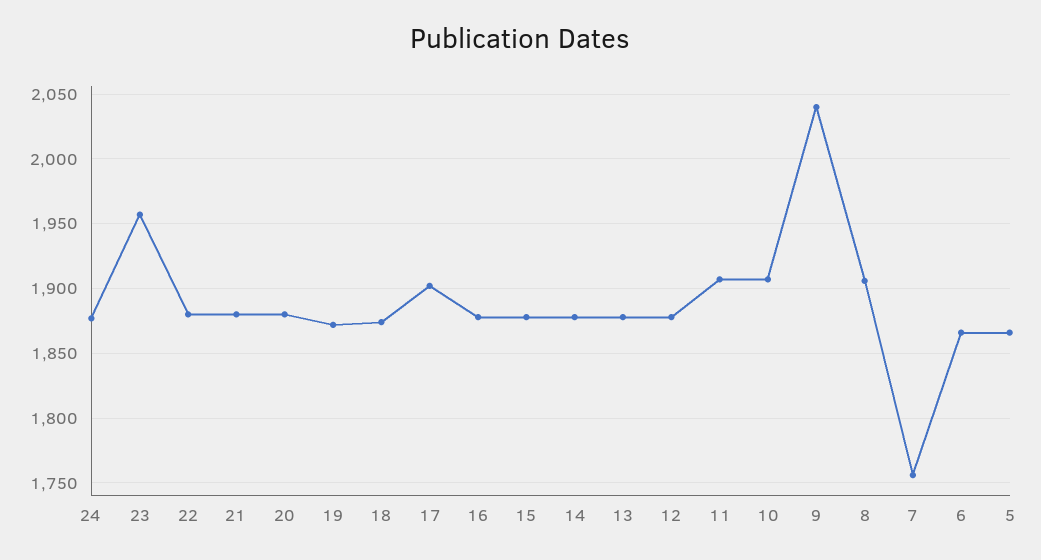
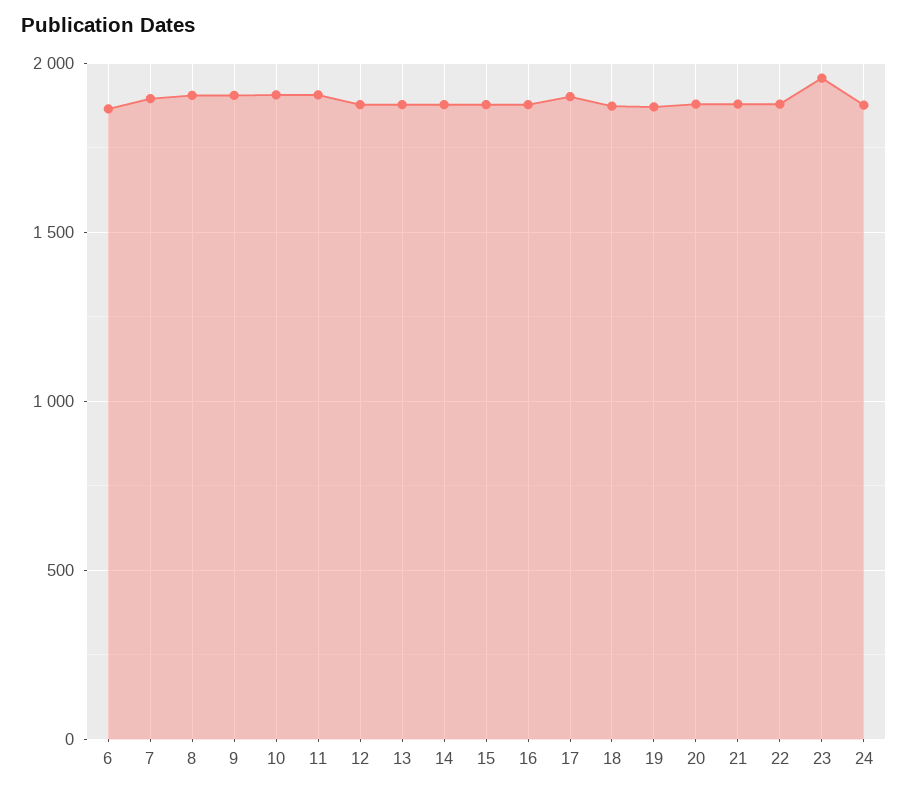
  {
    "24": 1875,
    "23": 1955,
    "22": 1880,
    "21": 1880,
    "20": 1880,
    "19": 1870,
    "18": 1875,
    "17": 1900,
    "16": 1880,
    "15": 1880,
    "14": 1880,
    "13": 1880,
    "12": 1880,
    "11": 1905,
    "10": 1905,
-   "9": 2040,
+   "9": 1900,
    "8": 1905,
-   "7": 1755,
+   "7": 1900,
-   "6": 1865,
+   "6": 1865
-   "5": 1865
  }

